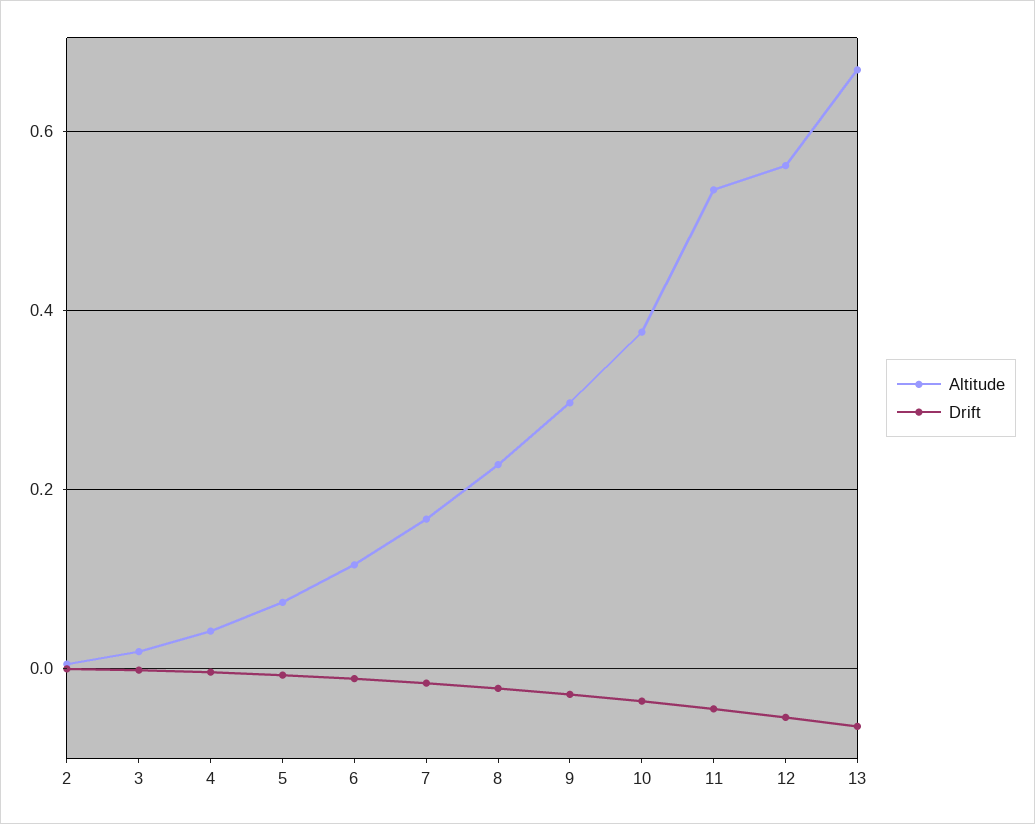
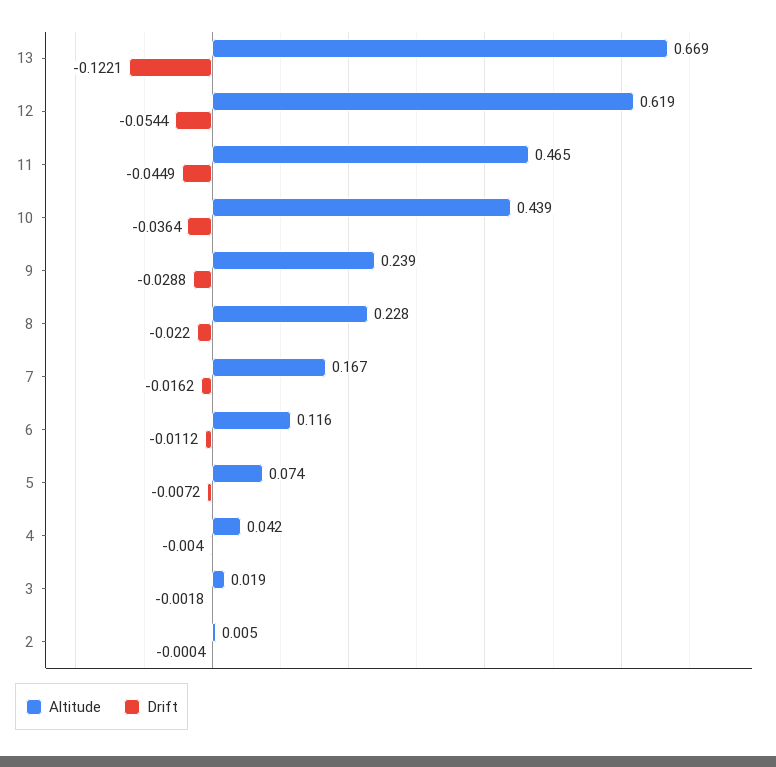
  {
    "Altitude": {
      "2": 0.005,
      "3": 0.019,
      "4": 0.042,
      "5": 0.074,
      "6": 0.116,
      "7": 0.167,
      "8": 0.228,
-     "9": 0.3,
+     "9": 0.239,
-     "10": 0.38,
+     "10": 0.439,
-     "11": 0.54,
+     "11": 0.465,
-     "12": 0.56,
+     "12": 0.619,
      "13": 0.669
    },
    "Drift": {
      "2": -0.0004,
      "3": -0.0018,
      "4": -0.004,
      "5": -0.0072,
      "6": -0.0112,
      "7": -0.0162,
      "8": -0.022,
      "9": -0.0288,
      "10": -0.0364,
      "11": -0.0449,
      "12": -0.0544,
-     "13": -0.06
+     "13": -0.1221
    }
  }

